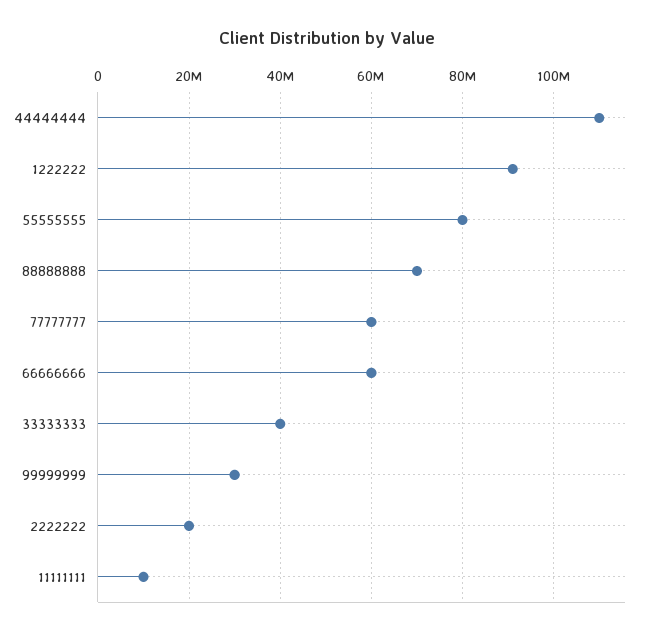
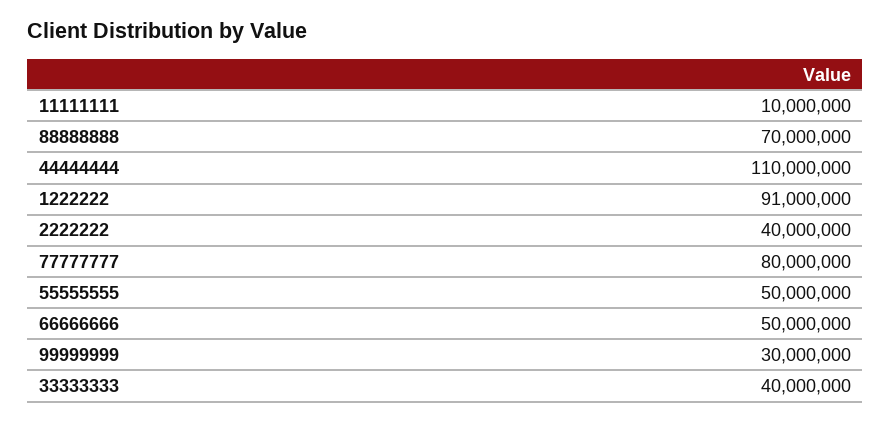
  {
    "44444444": 110000000,
    "1222222": 91000000,
-   "55555555": 80000000,
+   "55555555": 50000000,
    "88888888": 70000000,
-   "77777777": 60000000,
+   "77777777": 80000000,
-   "66666666": 60000000,
+   "66666666": 50000000,
    "33333333": 40000000,
    "99999999": 30000000,
-   "2222222": 20000000,
+   "2222222": 40000000,
    "11111111": 10000000
  }

